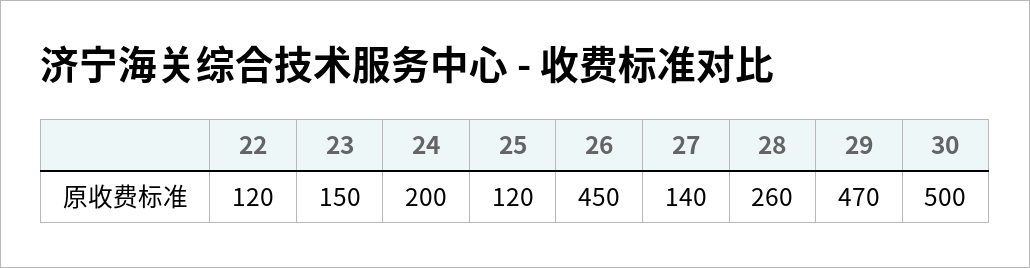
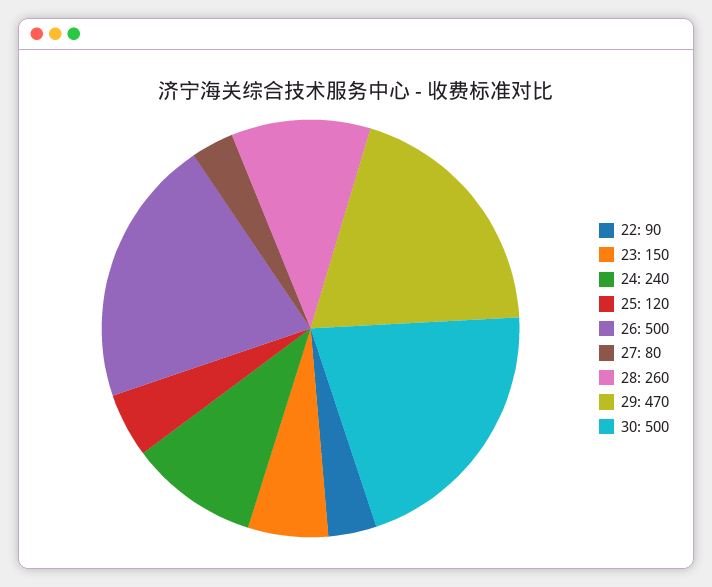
  {
-   "22": 120,
+   "22": 90,
    "23": 150,
-   "24": 200,
+   "24": 240,
    "25": 120,
-   "26": 450,
+   "26": 500,
-   "27": 140,
+   "27": 80,
    "28": 260,
    "29": 470,
    "30": 500
  }

